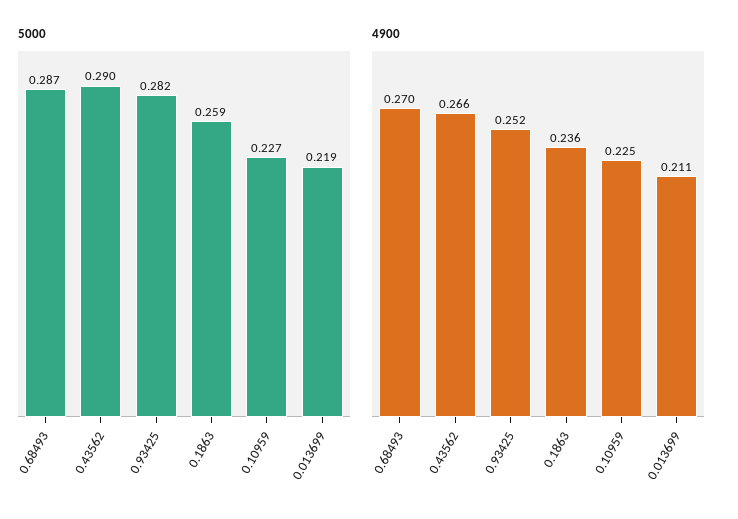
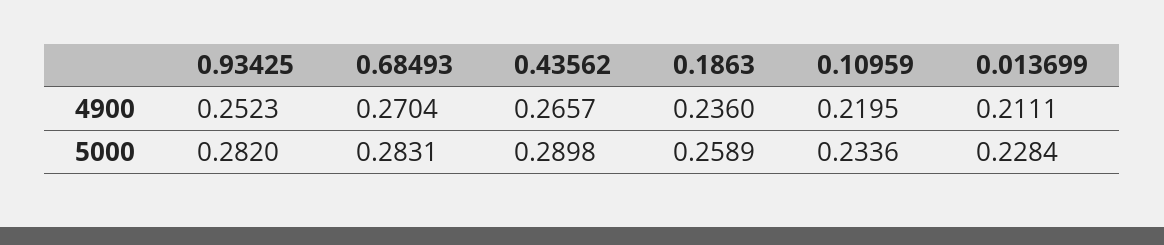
  {
    "5000": {
-     "0.68493": 0.287,
+     "0.68493": 0.2831,
      "0.43562": 0.2898,
      "0.93425": 0.282,
      "0.1863": 0.2589,
-     "0.10959": 0.227,
+     "0.10959": 0.2336,
-     "0.013699": 0.219
+     "0.013699": 0.2284
    },
    "4900": {
      "0.68493": 0.2704,
      "0.43562": 0.2657,
      "0.93425": 0.2523,
      "0.1863": 0.236,
-     "0.10959": 0.225,
+     "0.10959": 0.2195,
      "0.013699": 0.2111
    }
  }

